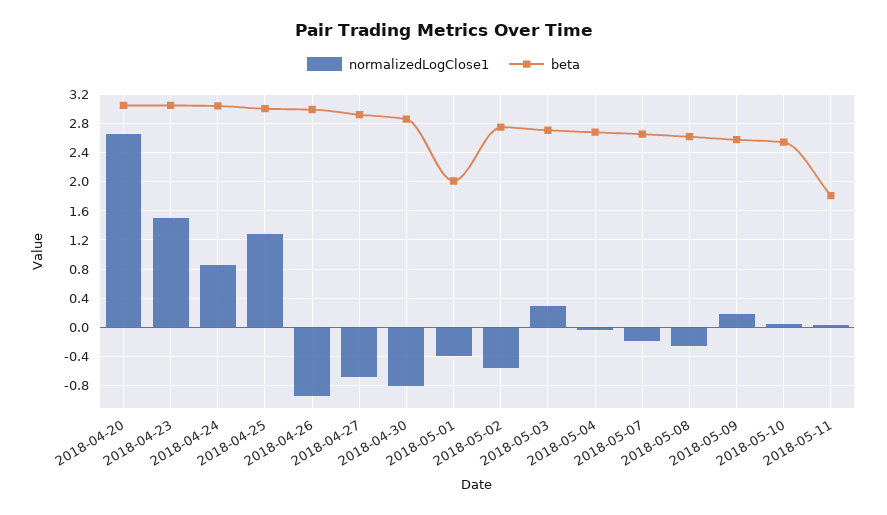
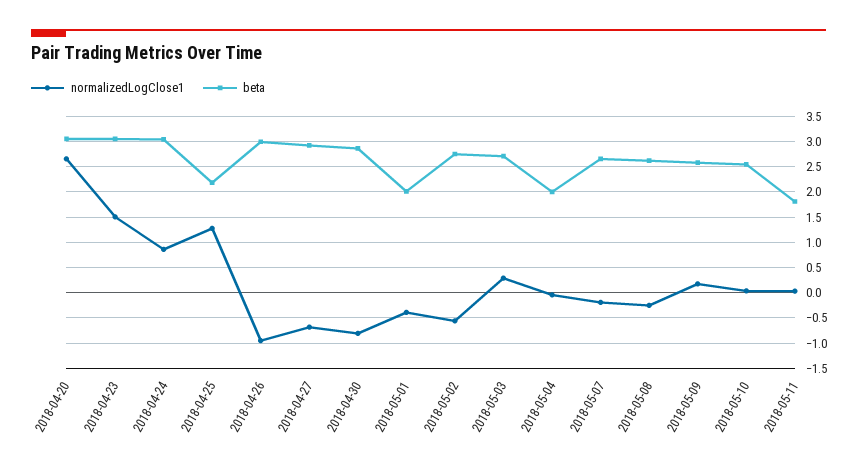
  {
    "normalizedLogClose1": {
      "2018-04-20": 2.7,
      "2018-04-23": 1.5,
      "2018-04-24": 0.9,
      "2018-04-25": 1.3,
      "2018-04-26": -1,
      "2018-04-27": -0.7,
      "2018-04-30": -0.8,
      "2018-05-01": -0.4,
      "2018-05-02": -0.6,
      "2018-05-03": 0.3,
      "2018-05-04": 0,
      "2018-05-07": -0.2,
      "2018-05-08": -0.3,
      "2018-05-09": 0.2,
      "2018-05-10": 0,
      "2018-05-11": 0
    },
    "beta": {
      "2018-04-20": 3.1,
      "2018-04-23": 3.1,
      "2018-04-24": 3,
-     "2018-04-25": 3,
+     "2018-04-25": 2.25,
      "2018-04-26": 3,
      "2018-04-27": 2.9,
      "2018-04-30": 2.9,
      "2018-05-01": 2,
      "2018-05-02": 2.8,
      "2018-05-03": 2.7,
-     "2018-05-04": 2.7,
+     "2018-05-04": 2,
      "2018-05-07": 2.7,
      "2018-05-08": 2.6,
      "2018-05-09": 2.6,
      "2018-05-10": 2.5,
      "2018-05-11": 1.8
    }
  }

